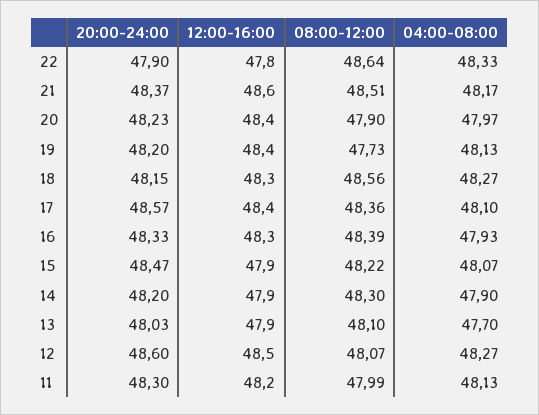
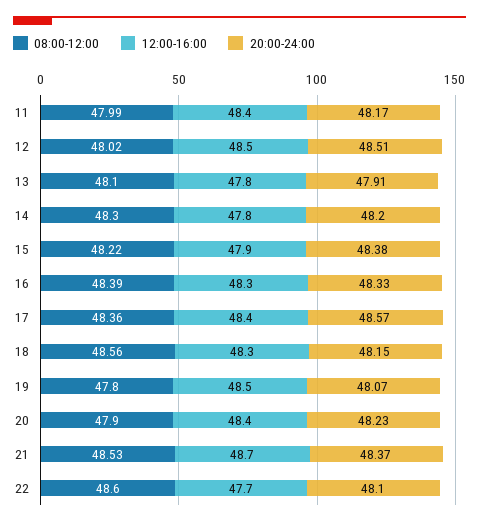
  {
    "20:00-24:00": {
-     "22": 47.9,
+     "22": 48.1,
      "21": 48.37,
      "20": 48.23,
-     "19": 48.2,
+     "19": 48.07,
      "18": 48.15,
      "17": 48.57,
      "16": 48.33,
-     "15": 48.47,
+     "15": 48.38,
      "14": 48.2,
-     "13": 48.03,
+     "13": 47.91,
-     "12": 48.6,
+     "12": 48.51,
-     "11": 48.3
+     "11": 48.17
    },
    "12:00-16:00": {
-     "22": 47.8,
+     "22": 47.7,
-     "21": 48.6,
+     "21": 48.7,
      "20": 48.4,
-     "19": 48.4,
+     "19": 48.5,
      "18": 48.3,
      "17": 48.4,
      "16": 48.3,
      "15": 47.9,
-     "14": 47.9,
+     "14": 47.8,
-     "13": 47.9,
+     "13": 47.8,
      "12": 48.5,
-     "11": 48.2
+     "11": 48.4
    },
    "08:00-12:00": {
-     "22": 48.64,
+     "22": 48.6,
-     "21": 48.51,
+     "21": 48.53,
      "20": 47.9,
-     "19": 47.73,
+     "19": 47.8,
      "18": 48.56,
      "17": 48.36,
      "16": 48.39,
      "15": 48.22,
      "14": 48.3,
      "13": 48.1,
-     "12": 48.07,
+     "12": 48.02,
      "11": 47.99
-   },
+   }
-   "04:00-08:00": {
-     "22": 48.33,
-     "21": 48.17,
-     "20": 47.97,
-     "19": 48.13,
-     "18": 48.27,
-     "17": 48.1,
-     "16": 47.93,
-     "15": 48.07,
-     "14": 47.9,
-     "13": 47.7,
-     "12": 48.27,
-     "11": 48.13
-   }
  }

